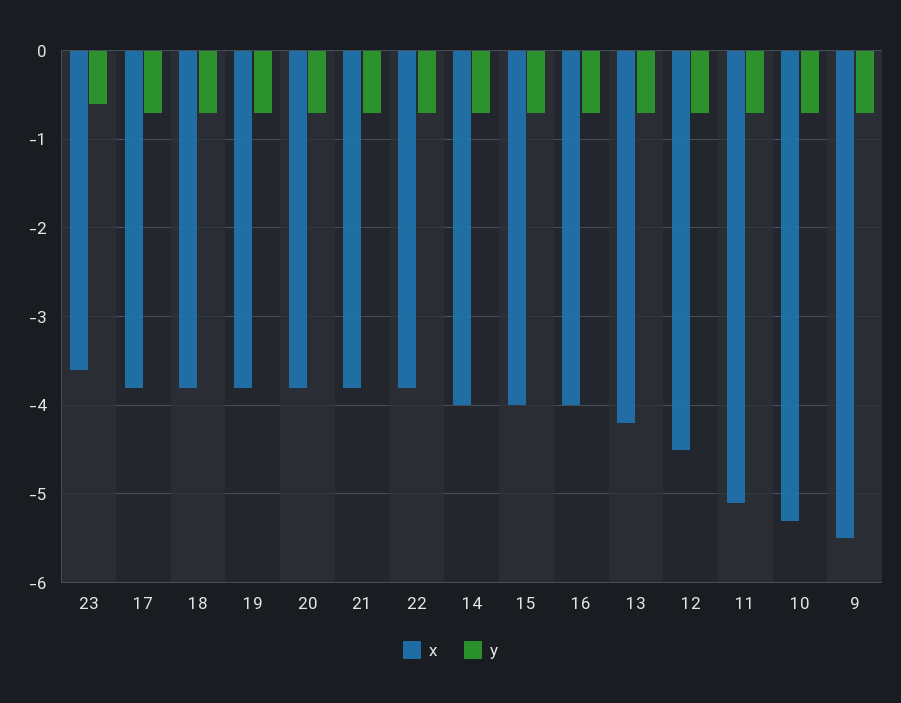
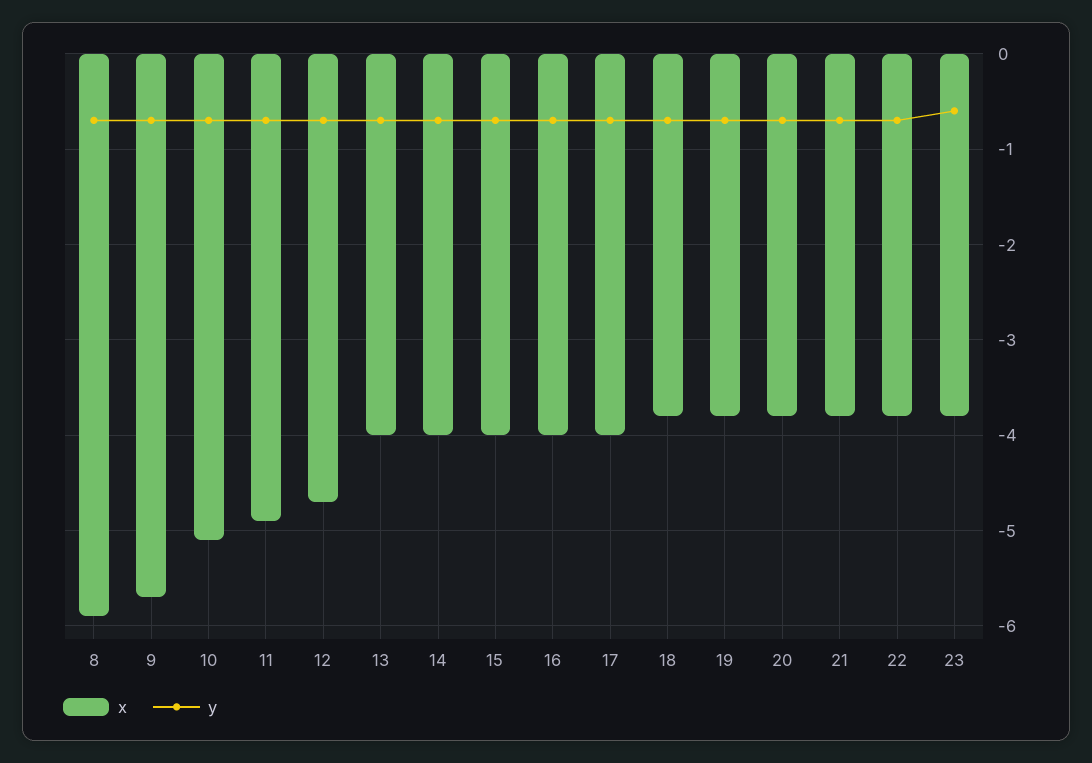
  {
    "x": {
-     "23": -3.6,
+     "23": -3.8,
-     "17": -3.8,
+     "17": -4,
      "18": -3.8,
      "19": -3.8,
      "20": -3.8,
      "21": -3.8,
      "22": -3.8,
      "14": -4,
      "15": -4,
      "16": -4,
-     "13": -4.2,
+     "13": -4,
-     "12": -4.5,
+     "12": -4.7,
-     "11": -5.1,
+     "11": -4.9,
-     "10": -5.3,
+     "10": -5.1,
-     "9": -5.5
+     "9": -5.7,
+     "8": -5.9
    },
    "y": {
      "23": -0.6,
      "17": -0.7,
      "18": -0.7,
      "19": -0.7,
      "20": -0.7,
      "21": -0.7,
      "22": -0.7,
      "14": -0.7,
      "15": -0.7,
      "16": -0.7,
      "13": -0.7,
      "12": -0.7,
      "11": -0.7,
      "10": -0.7,
-     "9": -0.7
+     "9": -0.7,
+     "8": -0.7
    }
  }

